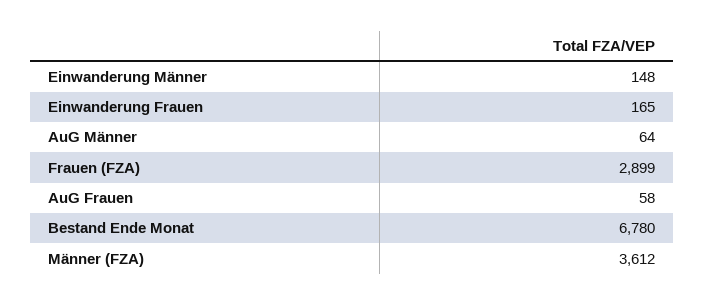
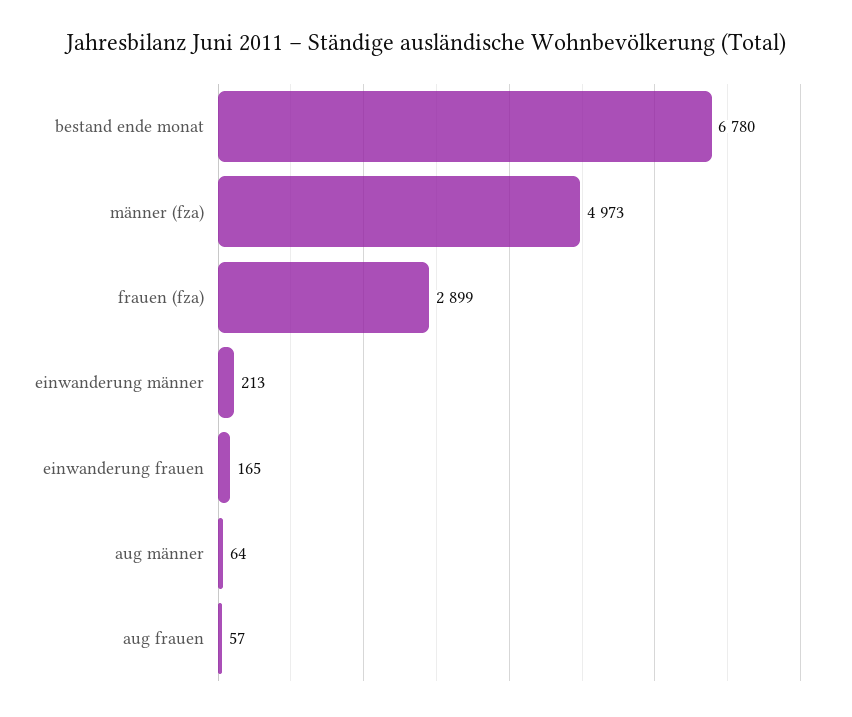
  {
-   "Einwanderung Männer": 148,
+   "Einwanderung Männer": 213,
    "Einwanderung Frauen": 165,
    "AuG Männer": 64,
    "Frauen (FZA)": 2899,
-   "AuG Frauen": 58,
+   "AuG Frauen": 57,
    "Bestand Ende Monat": 6780,
-   "Männer (FZA)": 3612
+   "Männer (FZA)": 4973
  }

